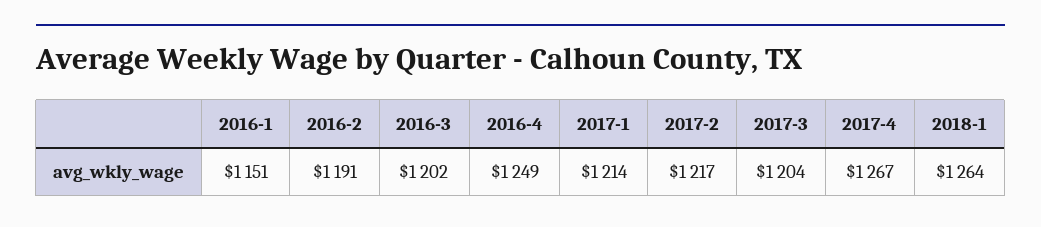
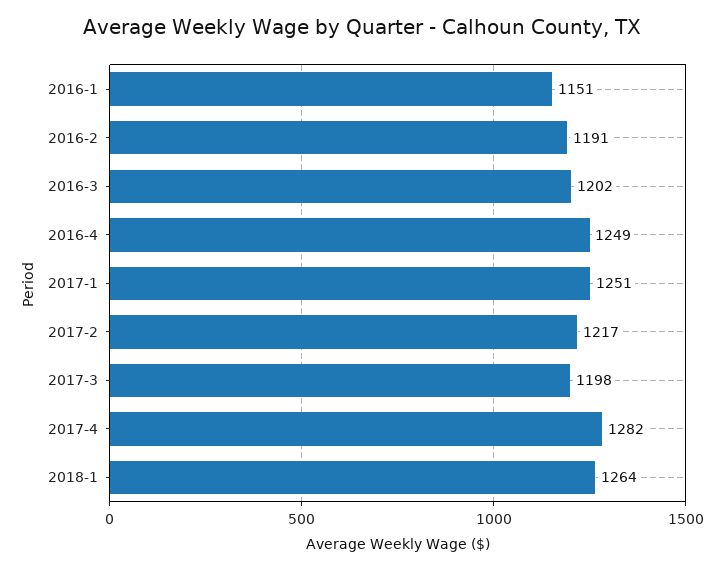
  {
    "2016-1": 1151,
    "2016-2": 1191,
    "2016-3": 1202,
    "2016-4": 1249,
-   "2017-1": 1214,
+   "2017-1": 1251,
    "2017-2": 1217,
-   "2017-3": 1204,
+   "2017-3": 1198,
-   "2017-4": 1267,
+   "2017-4": 1282,
    "2018-1": 1264
  }

